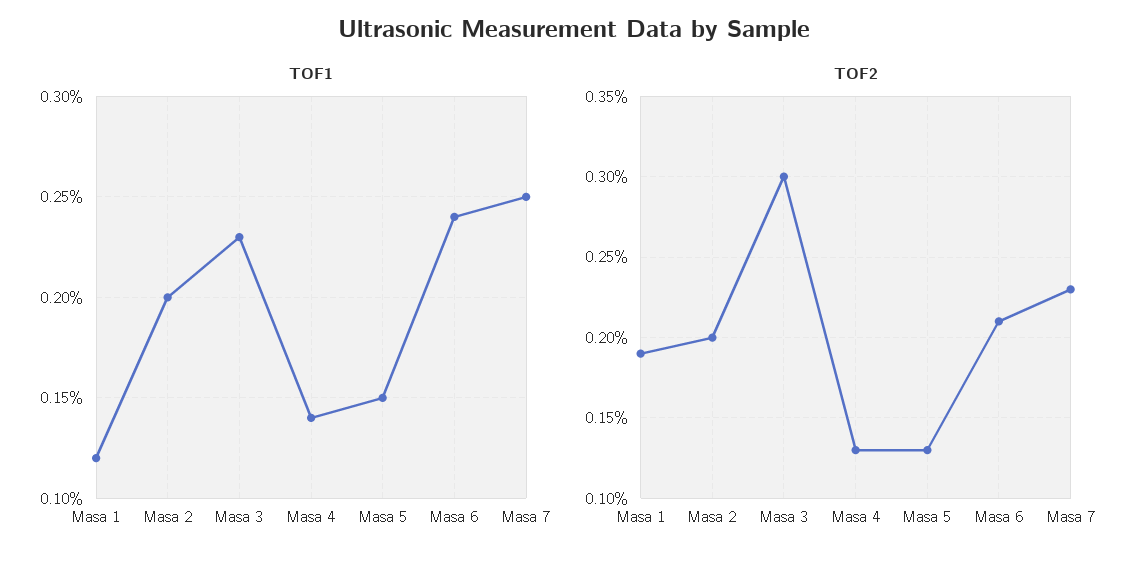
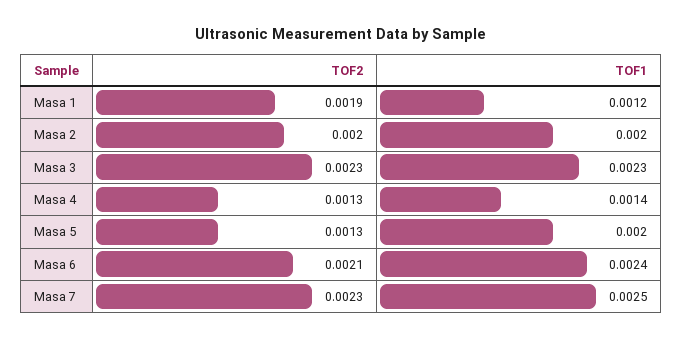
  {
    "TOF1": {
      "Masa 1": 0.0012,
      "Masa 2": 0.002,
      "Masa 3": 0.0023,
      "Masa 4": 0.0014,
-     "Masa 5": 0.0015,
+     "Masa 5": 0.002,
      "Masa 6": 0.0024,
      "Masa 7": 0.0025
    },
    "TOF2": {
      "Masa 1": 0.0019,
      "Masa 2": 0.002,
-     "Masa 3": 0.003,
+     "Masa 3": 0.0023,
      "Masa 4": 0.0013,
      "Masa 5": 0.0013,
      "Masa 6": 0.0021,
      "Masa 7": 0.0023
    }
  }

